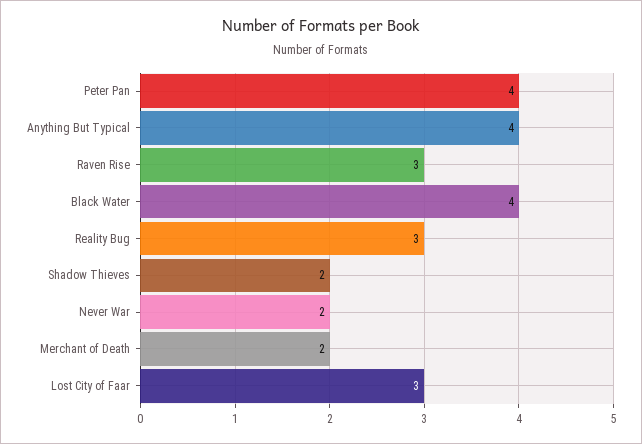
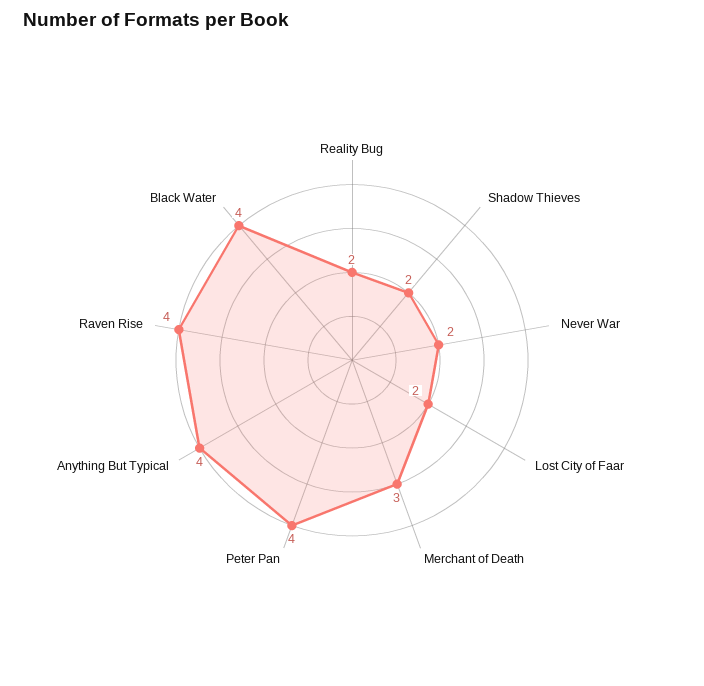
  {
    "Peter Pan": 4,
    "Anything But Typical": 4,
-   "Raven Rise": 3,
+   "Raven Rise": 4,
    "Black Water": 4,
-   "Reality Bug": 3,
+   "Reality Bug": 2,
    "Shadow Thieves": 2,
    "Never War": 2,
-   "Merchant of Death": 2,
+   "Merchant of Death": 3,
-   "Lost City of Faar": 3
+   "Lost City of Faar": 2
  }

